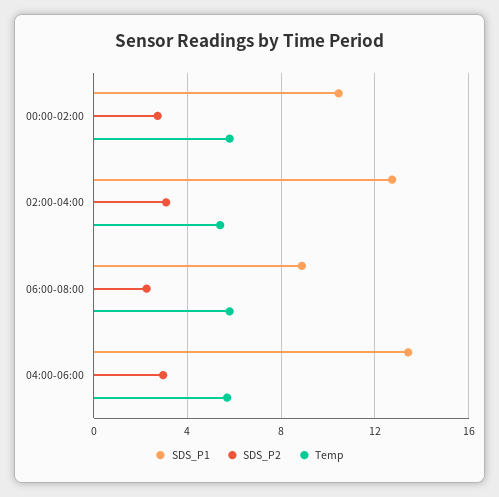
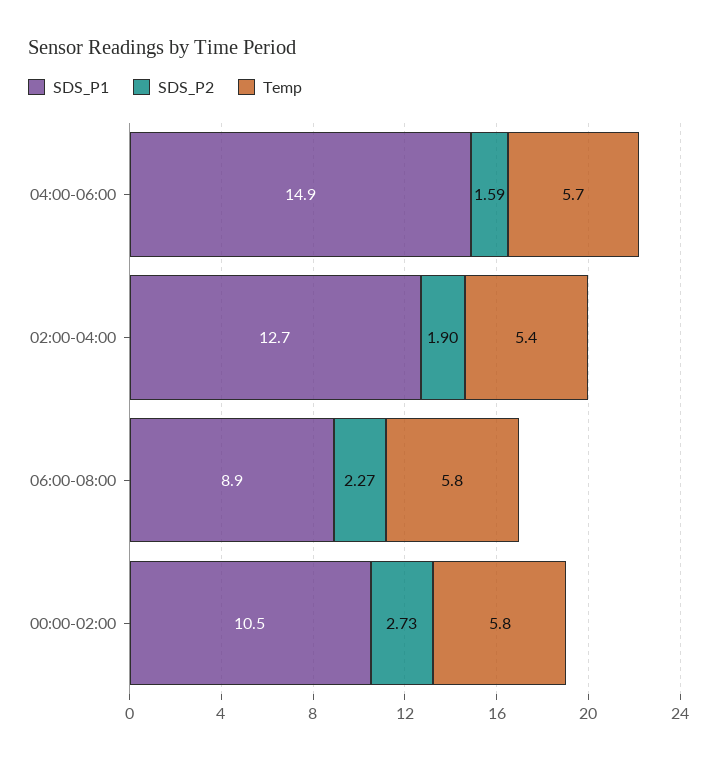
  {
    "SDS_P1": {
      "00:00-02:00": 10.5,
      "02:00-04:00": 12.7,
      "06:00-08:00": 8.9,
-     "04:00-06:00": 13.5
+     "04:00-06:00": 14.9
    },
    "SDS_P2": {
      "00:00-02:00": 2.73,
-     "02:00-04:00": 3,
+     "02:00-04:00": 1.9,
      "06:00-08:00": 2.27,
-     "04:00-06:00": 3
+     "04:00-06:00": 1.59
    },
    "Temp": {
      "00:00-02:00": 5.8,
      "02:00-04:00": 5.4,
      "06:00-08:00": 5.8,
      "04:00-06:00": 5.7
    }
  }

